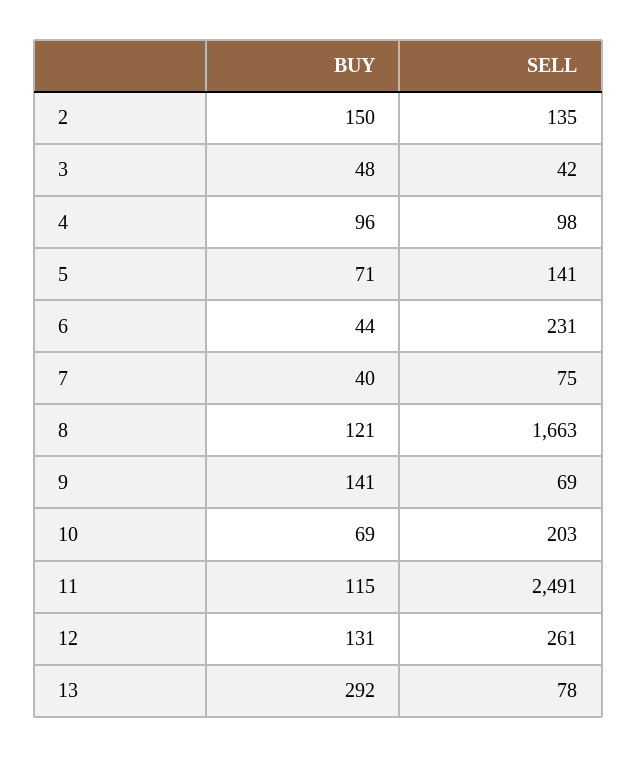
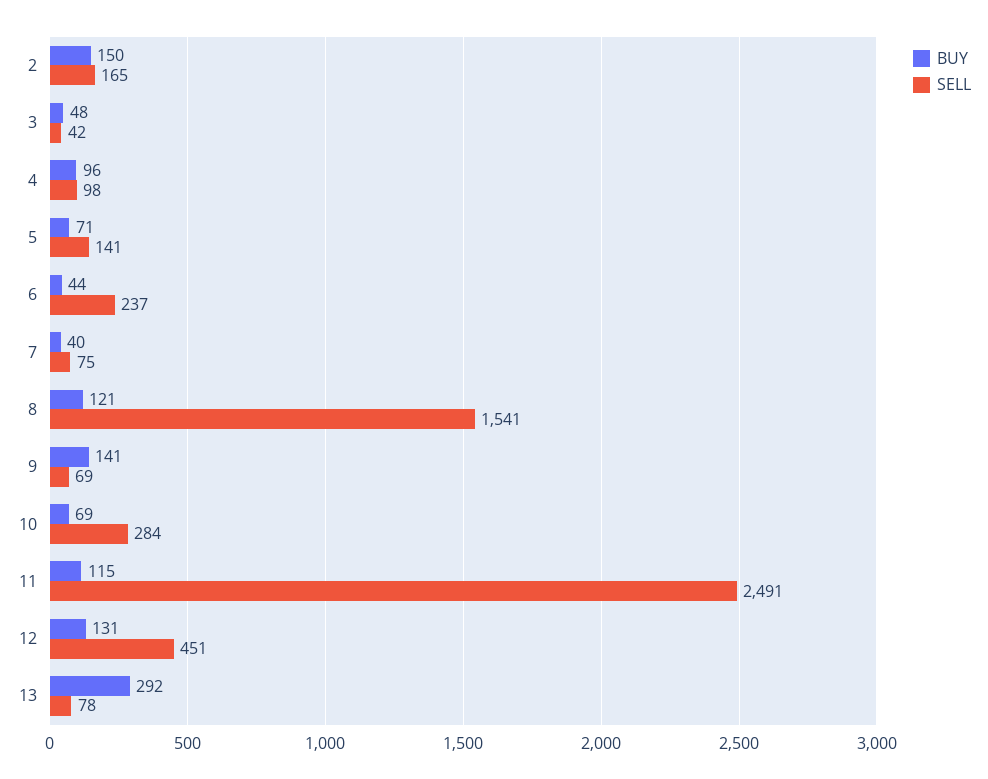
  {
    "BUY": {
      "2": 150,
      "3": 48,
      "4": 96,
      "5": 71,
      "6": 44,
      "7": 40,
      "8": 121,
      "9": 141,
      "10": 69,
      "11": 115,
      "12": 131,
      "13": 292
    },
    "SELL": {
-     "2": 135,
+     "2": 165,
      "3": 42,
      "4": 98,
      "5": 141,
-     "6": 231,
+     "6": 237,
      "7": 75,
-     "8": 1663,
+     "8": 1541,
      "9": 69,
-     "10": 203,
+     "10": 284,
      "11": 2491,
-     "12": 261,
+     "12": 451,
      "13": 78
    }
  }

